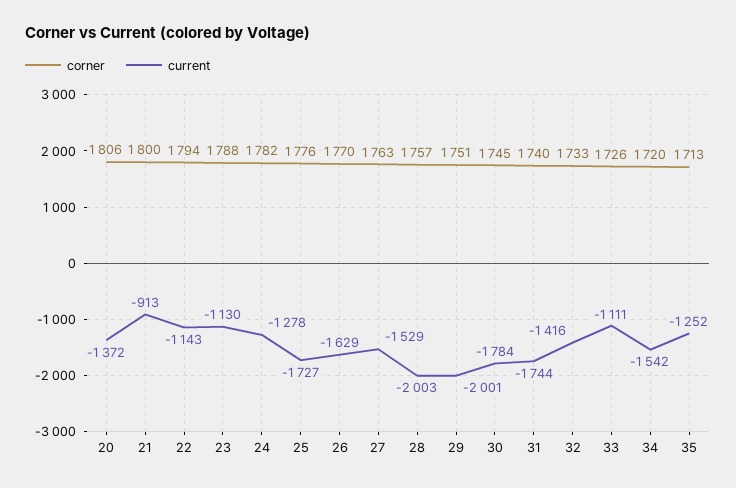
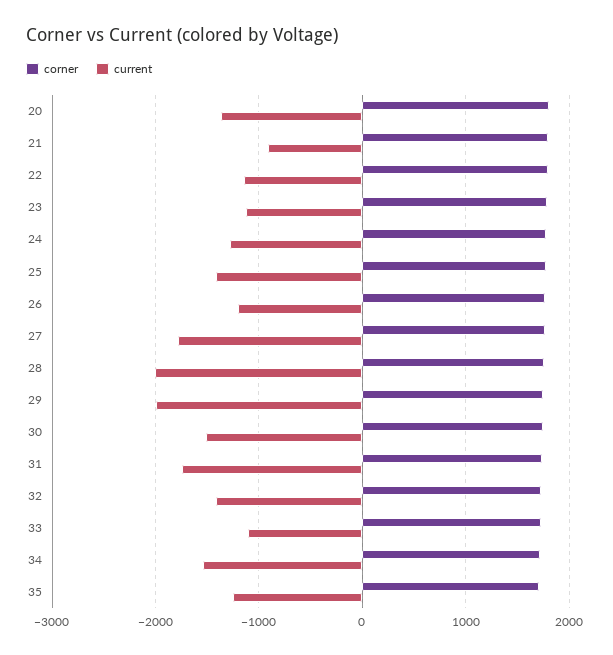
  {
    "corner": {
      "20": 1806,
      "21": 1800,
      "22": 1794,
      "23": 1788,
      "24": 1782,
      "25": 1776,
      "26": 1770,
      "27": 1763,
      "28": 1757,
      "29": 1751,
      "30": 1745,
      "31": 1740,
      "32": 1733,
      "33": 1726,
      "34": 1720,
      "35": 1713
    },
    "current": {
      "20": -1372,
      "21": -913,
      "22": -1143,
      "23": -1130,
      "24": -1278,
-     "25": -1727,
+     "25": -1400,
-     "26": -1629,
+     "26": -1200,
-     "27": -1529,
+     "27": -1800,
      "28": -2003,
      "29": -2001,
-     "30": -1784,
+     "30": -1500,
      "31": -1744,
      "32": -1416,
      "33": -1111,
      "34": -1542,
      "35": -1252
    }
  }

